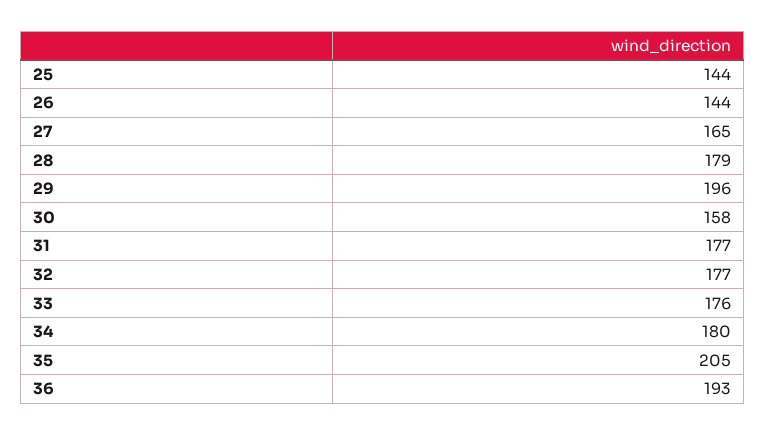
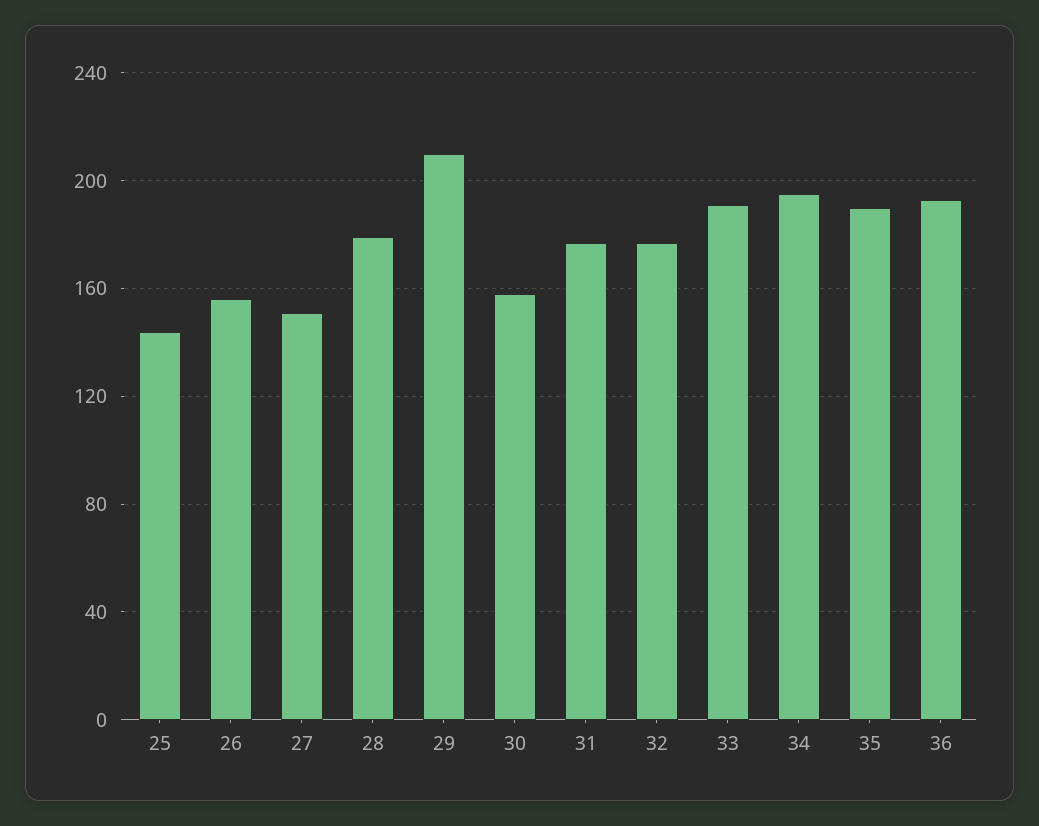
  {
    "25": 144,
-   "26": 144,
+   "26": 155,
-   "27": 165,
+   "27": 150,
    "28": 179,
-   "29": 196,
+   "29": 210,
    "30": 158,
    "31": 177,
    "32": 177,
-   "33": 176,
+   "33": 190,
-   "34": 180,
+   "34": 195,
-   "35": 205,
+   "35": 190,
    "36": 193
  }

